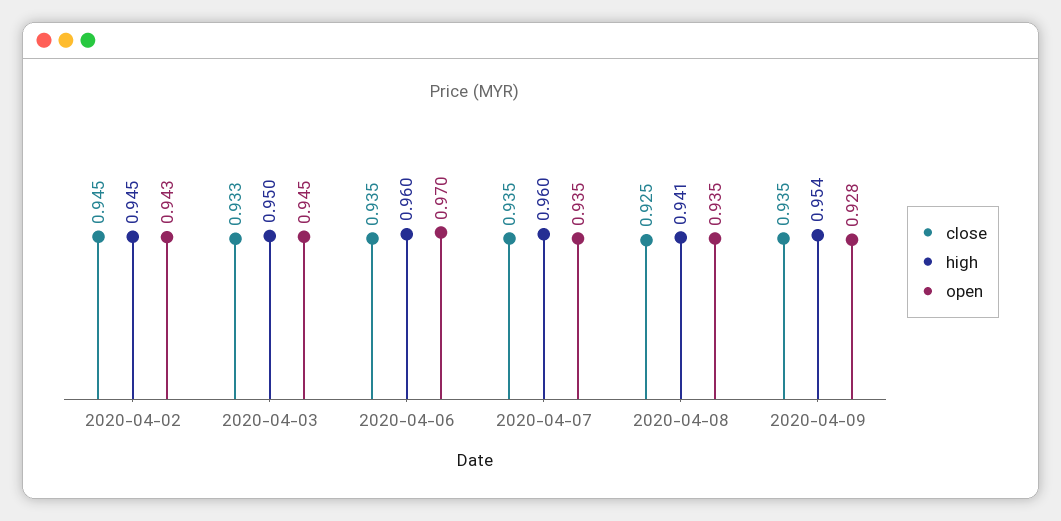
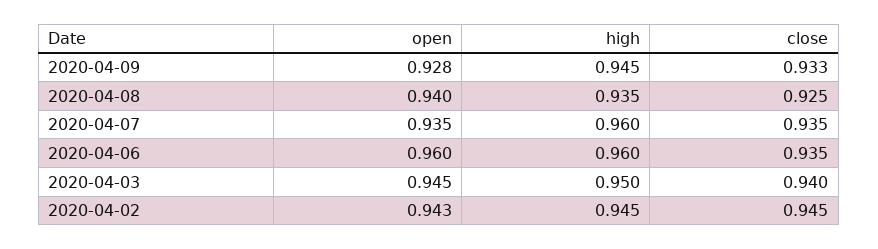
  {
    "close": {
      "2020-04-02": 0.945,
-     "2020-04-03": 0.933,
+     "2020-04-03": 0.94,
      "2020-04-06": 0.935,
      "2020-04-07": 0.935,
      "2020-04-08": 0.925,
-     "2020-04-09": 0.935
+     "2020-04-09": 0.933
    },
    "high": {
      "2020-04-02": 0.945,
      "2020-04-03": 0.95,
      "2020-04-06": 0.96,
      "2020-04-07": 0.96,
-     "2020-04-08": 0.941,
+     "2020-04-08": 0.935,
-     "2020-04-09": 0.954
+     "2020-04-09": 0.945
    },
    "open": {
      "2020-04-02": 0.943,
      "2020-04-03": 0.945,
-     "2020-04-06": 0.97,
+     "2020-04-06": 0.96,
      "2020-04-07": 0.935,
-     "2020-04-08": 0.935,
+     "2020-04-08": 0.94,
      "2020-04-09": 0.928
    }
  }

